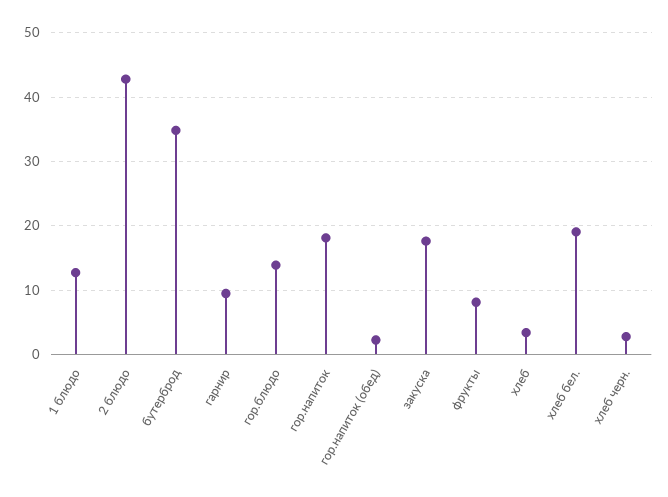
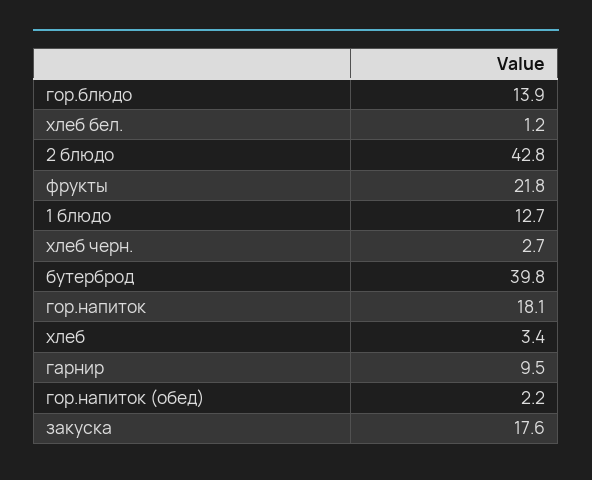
  {
    "1 блюдо": 12.7,
    "2 блюдо": 42.8,
-   "бутерброд": 35,
+   "бутерброд": 39.8,
    "гарнир": 9.5,
    "гор.блюдо": 13.9,
    "гор.напиток": 18.1,
    "гор.напиток (обед)": 2.2,
    "закуска": 17.6,
-   "фрукты": 8,
+   "фрукты": 21.8,
    "хлеб": 3.4,
-   "хлеб бел.": 19,
+   "хлеб бел.": 1.2,
    "хлеб черн.": 2.7
  }

